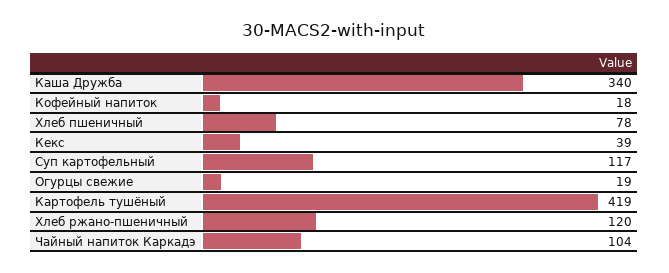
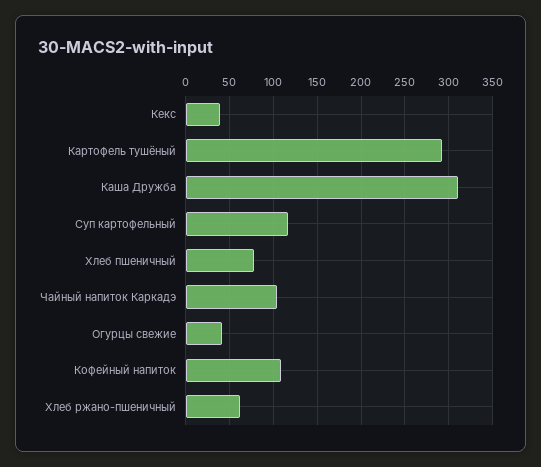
  {
-   "Каша Дружба": 340,
+   "Каша Дружба": 310,
-   "Кофейный напиток": 18,
+   "Кофейный напиток": 110,
    "Хлеб пшеничный": 78,
    "Кекс": 39,
    "Суп картофельный": 117,
-   "Огурцы свежие": 19,
+   "Огурцы свежие": 40,
-   "Картофель тушёный": 419,
+   "Картофель тушёный": 290,
-   "Хлеб ржано-пшеничный": 120,
+   "Хлеб ржано-пшеничный": 60,
    "Чайный напиток Каркадэ": 104
  }

